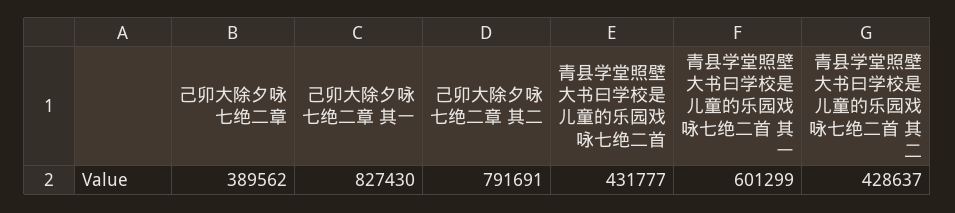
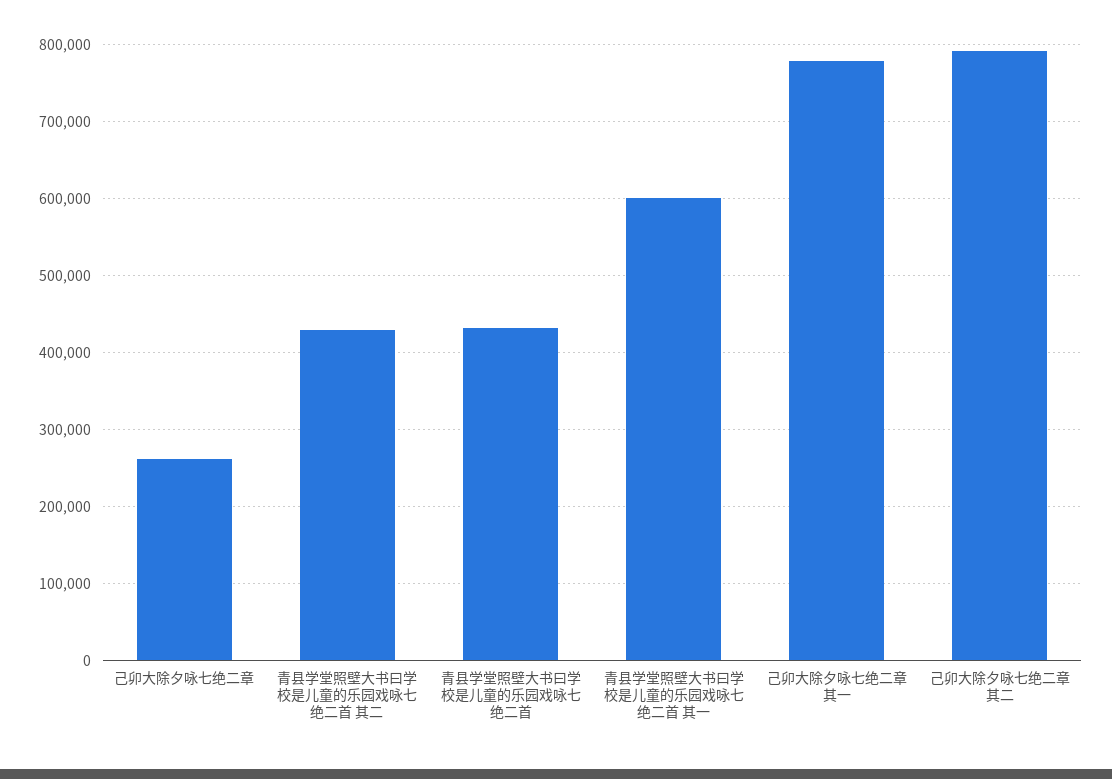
  {
-   "己卯大除夕咏七绝二章": 389562,
+   "己卯大除夕咏七绝二章": 260000,
-   "己卯大除夕咏七绝二章 其一": 827430,
+   "己卯大除夕咏七绝二章 其一": 780000,
    "己卯大除夕咏七绝二章 其二": 791691,
    "青县学堂照壁大书曰学校是儿童的乐园戏咏七绝二首": 431777,
    "青县学堂照壁大书曰学校是儿童的乐园戏咏七绝二首 其一": 601299,
    "青县学堂照壁大书曰学校是儿童的乐园戏咏七绝二首 其二": 428637
  }

